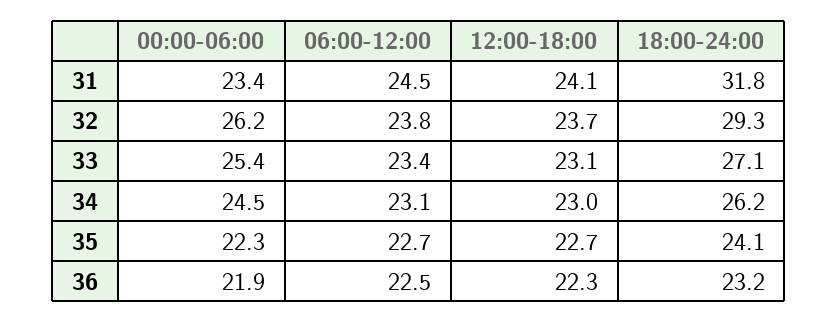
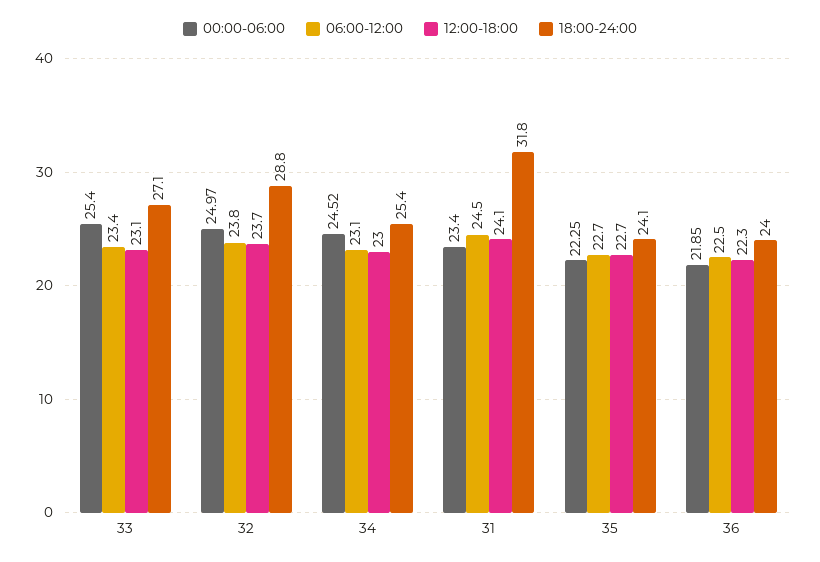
  {
    "00:00-06:00": {
      "31": 23.4,
-     "32": 26.2,
+     "32": 24.97,
      "33": 25.4,
      "34": 24.52,
      "35": 22.25,
      "36": 21.85
    },
    "06:00-12:00": {
      "31": 24.5,
      "32": 23.8,
      "33": 23.4,
      "34": 23.1,
      "35": 22.7,
      "36": 22.5
    },
    "12:00-18:00": {
      "31": 24.1,
      "32": 23.7,
      "33": 23.1,
      "34": 23,
      "35": 22.7,
      "36": 22.3
    },
    "18:00-24:00": {
      "31": 31.8,
-     "32": 29.3,
+     "32": 28.8,
      "33": 27.1,
-     "34": 26.2,
+     "34": 25.4,
      "35": 24.1,
-     "36": 23.2
+     "36": 24
    }
  }

